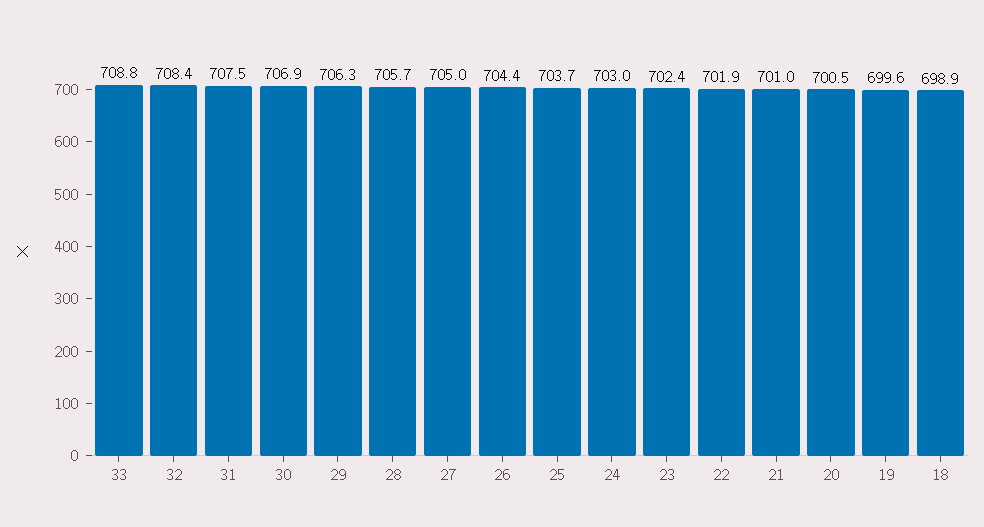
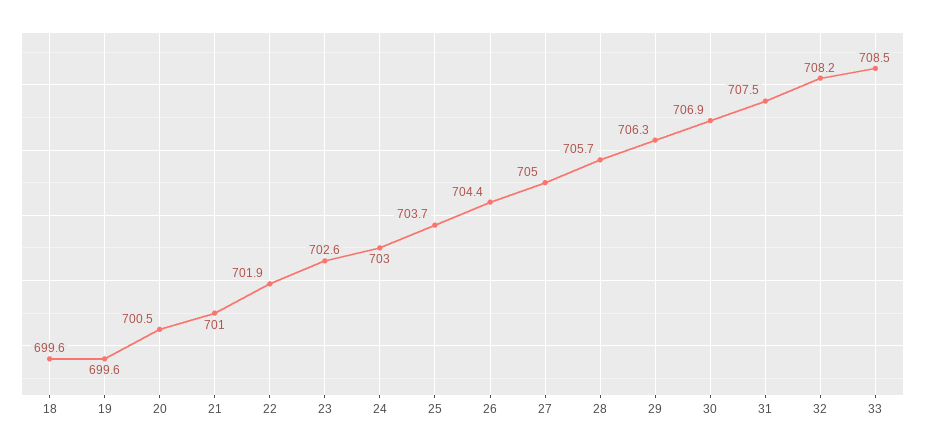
  {
-   "33": 708.8,
+   "33": 708.5,
-   "32": 708.4,
+   "32": 708.2,
    "31": 707.5,
    "30": 706.9,
    "29": 706.3,
    "28": 705.7,
    "27": 705,
    "26": 704.4,
    "25": 703.7,
    "24": 703,
-   "23": 702.4,
+   "23": 702.6,
    "22": 701.9,
    "21": 701,
    "20": 700.5,
    "19": 699.6,
-   "18": 698.9
+   "18": 699.6
  }

